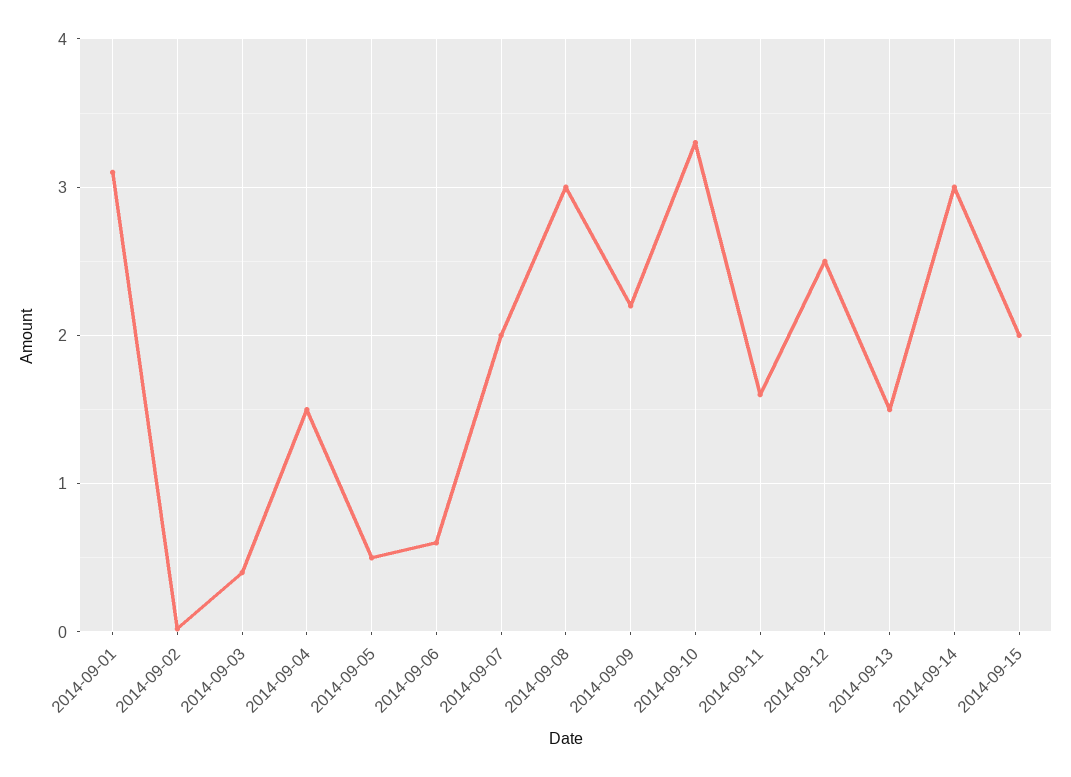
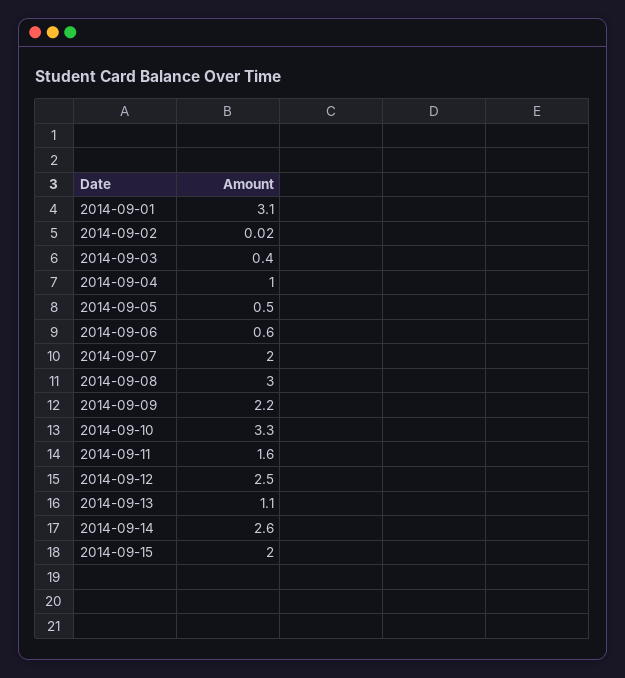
  {
    "2014-09-01": 3.1,
    "2014-09-02": 0.02,
    "2014-09-03": 0.4,
-   "2014-09-04": 1.5,
+   "2014-09-04": 1,
    "2014-09-05": 0.5,
    "2014-09-06": 0.6,
    "2014-09-07": 2,
    "2014-09-08": 3,
    "2014-09-09": 2.2,
    "2014-09-10": 3.3,
    "2014-09-11": 1.6,
    "2014-09-12": 2.5,
-   "2014-09-13": 1.5,
+   "2014-09-13": 1.1,
-   "2014-09-14": 3,
+   "2014-09-14": 2.6,
    "2014-09-15": 2
  }

